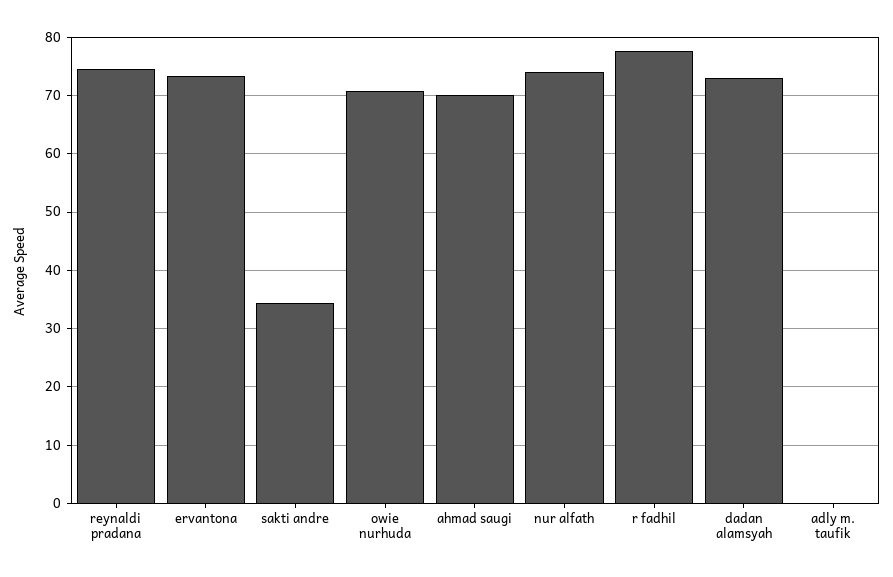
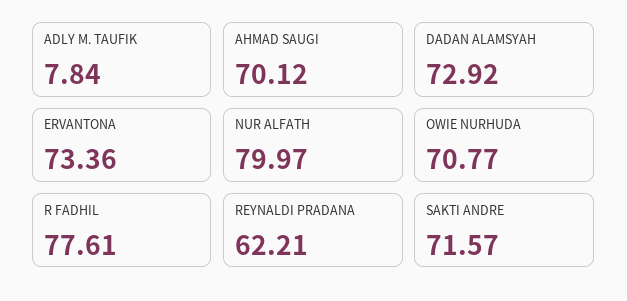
  {
-   "reynaldi pradana": 74,
+   "reynaldi pradana": 62.21,
    "ervantona": 73.36,
-   "sakti andre": 34,
+   "sakti andre": 71.57,
    "owie nurhuda": 70.77,
    "ahmad saugi": 70.12,
-   "nur alfath": 74,
+   "nur alfath": 79.97,
    "r fadhil": 77.61,
    "dadan alamsyah": 72.92,
-   "adly m. taufik": 0
+   "adly m. taufik": 7.84
  }

